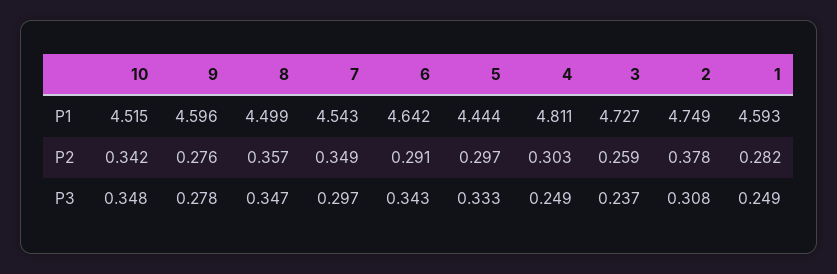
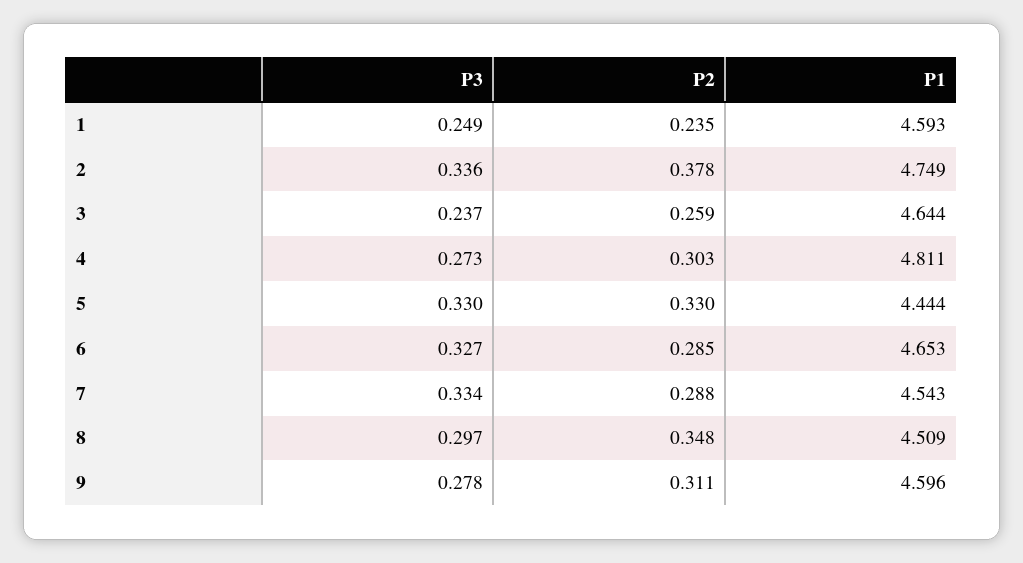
  {
-   "10": {
-     "P1": 4.515,
-     "P2": 0.342,
-     "P3": 0.348
-   },
    "9": {
      "P1": 4.596,
-     "P2": 0.276,
+     "P2": 0.311,
      "P3": 0.278
    },
    "8": {
-     "P1": 4.499,
+     "P1": 4.509,
-     "P2": 0.357,
+     "P2": 0.348,
-     "P3": 0.347
+     "P3": 0.297
    },
    "7": {
      "P1": 4.543,
-     "P2": 0.349,
+     "P2": 0.288,
-     "P3": 0.297
+     "P3": 0.334
    },
    "6": {
-     "P1": 4.642,
+     "P1": 4.653,
-     "P2": 0.291,
+     "P2": 0.285,
-     "P3": 0.343
+     "P3": 0.327
    },
    "5": {
      "P1": 4.444,
-     "P2": 0.297,
+     "P2": 0.33,
-     "P3": 0.333
+     "P3": 0.33
    },
    "4": {
      "P1": 4.811,
      "P2": 0.303,
-     "P3": 0.249
+     "P3": 0.273
    },
    "3": {
-     "P1": 4.727,
+     "P1": 4.644,
      "P2": 0.259,
      "P3": 0.237
    },
    "2": {
      "P1": 4.749,
      "P2": 0.378,
-     "P3": 0.308
+     "P3": 0.336
    },
    "1": {
      "P1": 4.593,
-     "P2": 0.282,
+     "P2": 0.235,
      "P3": 0.249
    }
  }

